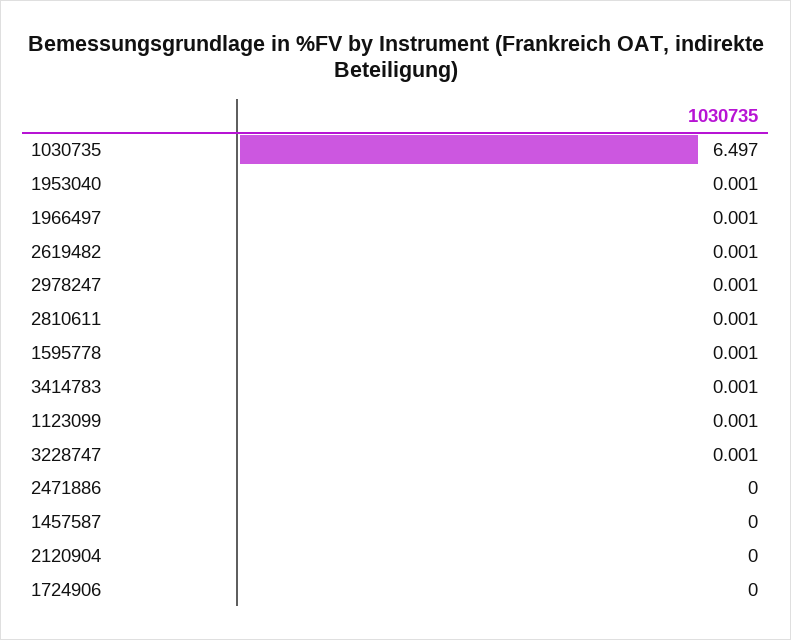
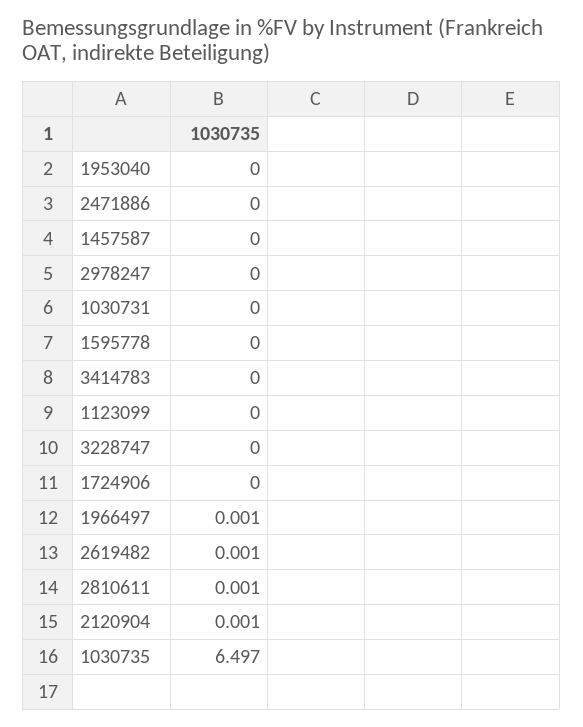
  {
    "1030735": 6.497,
-   "1953040": 0.001,
+   "1953040": 0,
    "1966497": 0.001,
    "2619482": 0.001,
-   "2978247": 0.001,
+   "2978247": 0,
    "2810611": 0.001,
-   "1595778": 0.001,
+   "1595778": 0,
-   "3414783": 0.001,
+   "3414783": 0,
-   "1123099": 0.001,
+   "1123099": 0,
-   "3228747": 0.001,
+   "3228747": 0,
    "2471886": 0,
    "1457587": 0,
-   "2120904": 0,
+   "2120904": 0.001,
-   "1724906": 0
+   "1724906": 0,
+   "1030731": 0
  }

